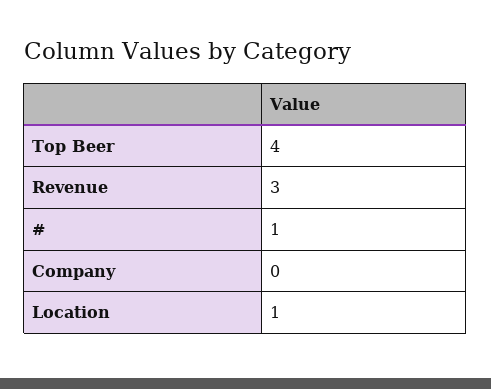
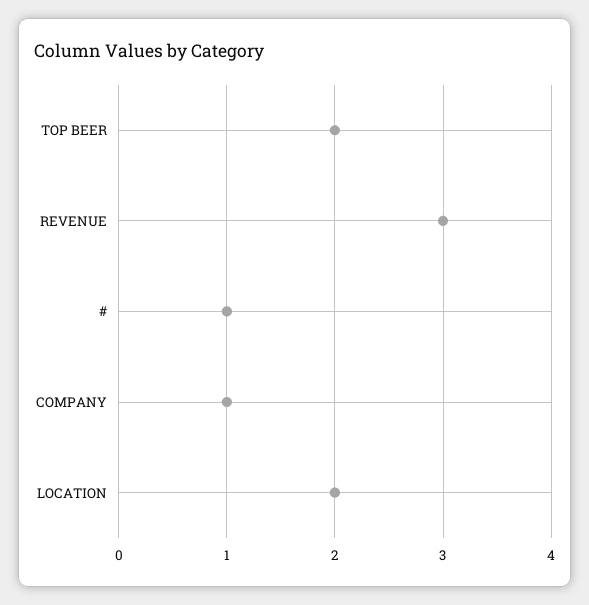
  {
-   "Top Beer": 4,
+   "Top Beer": 2,
    "Revenue": 3,
    "#": 1,
-   "Company": 0,
+   "Company": 1,
-   "Location": 1
+   "Location": 2
  }

